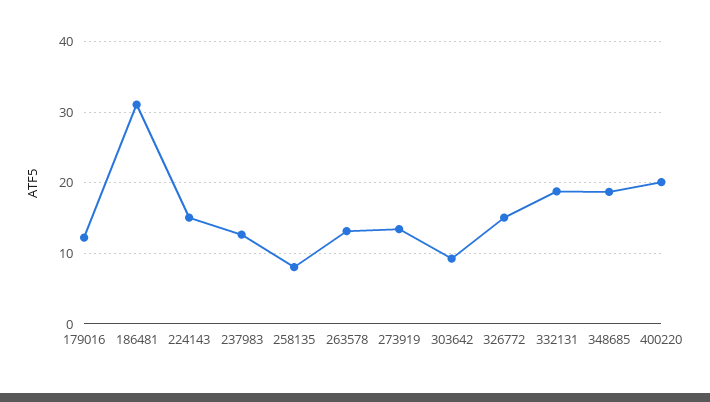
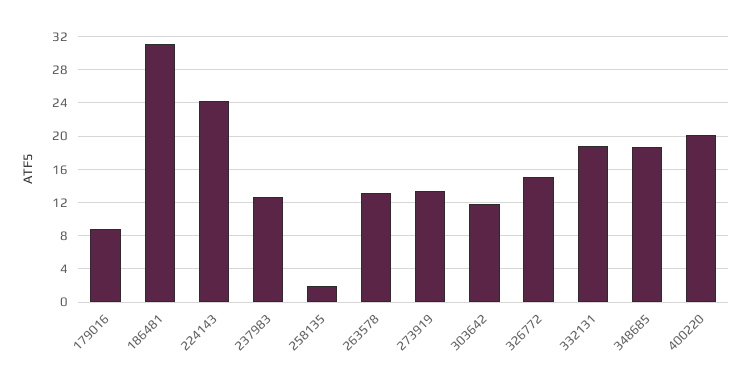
  {
-   "179016": 12,
+   "179016": 9,
    "186481": 31,
-   "224143": 15,
+   "224143": 24,
    "237983": 13,
-   "258135": 8,
+   "258135": 2,
    "263578": 13,
    "273919": 13,
-   "303642": 9,
+   "303642": 12,
    "326772": 15,
    "332131": 19,
    "348685": 19,
    "400220": 20
  }

